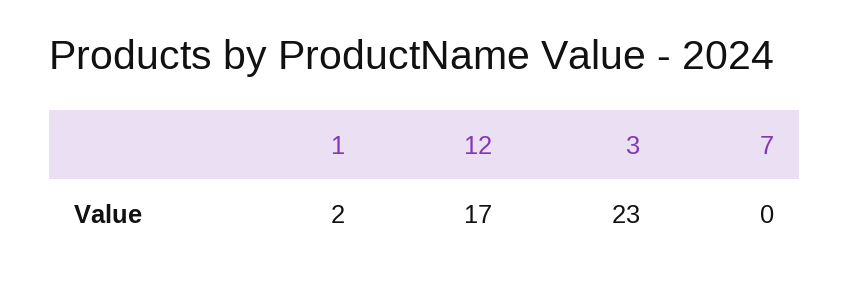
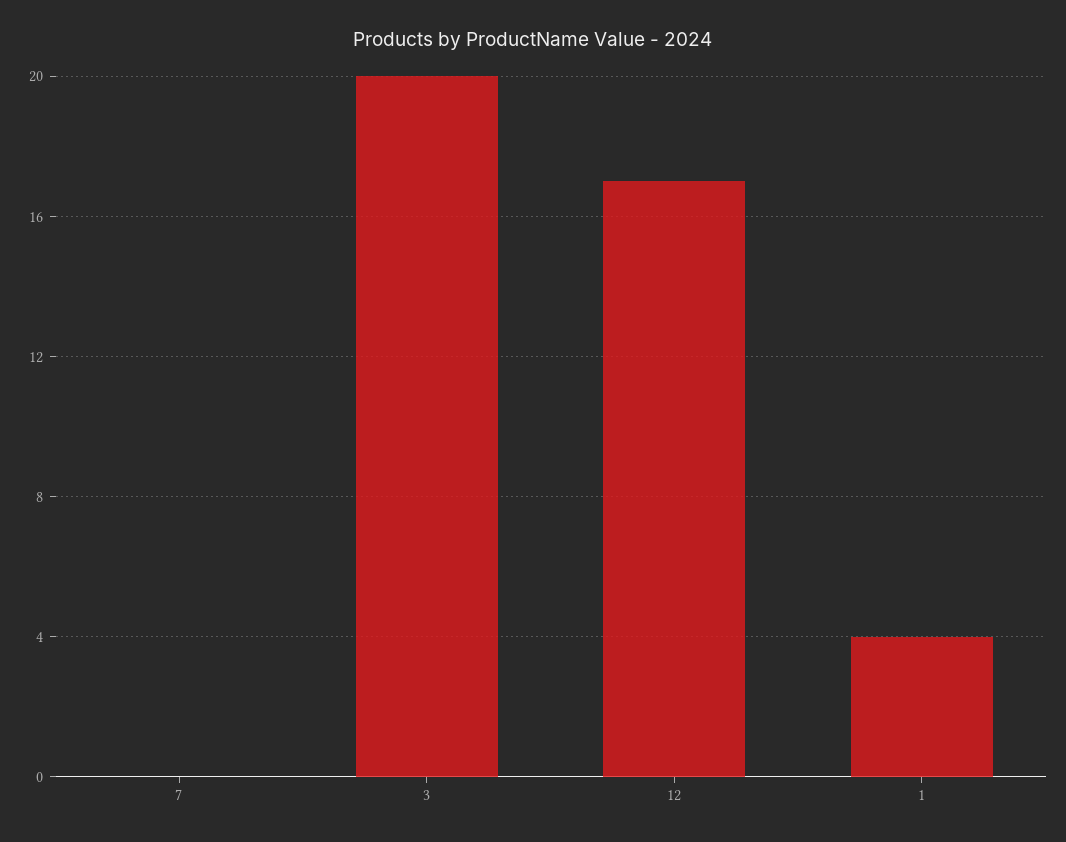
  {
-   "1": 2,
+   "1": 4,
    "12": 17,
-   "3": 23,
+   "3": 20,
    "7": 0
  }

